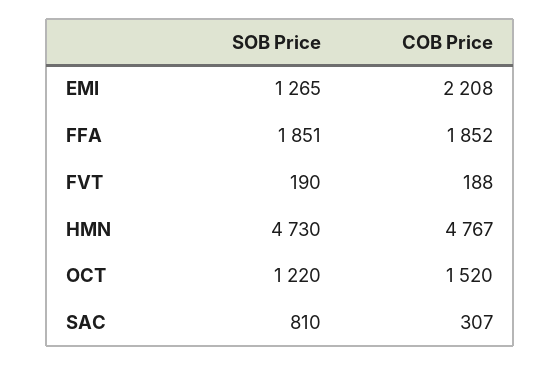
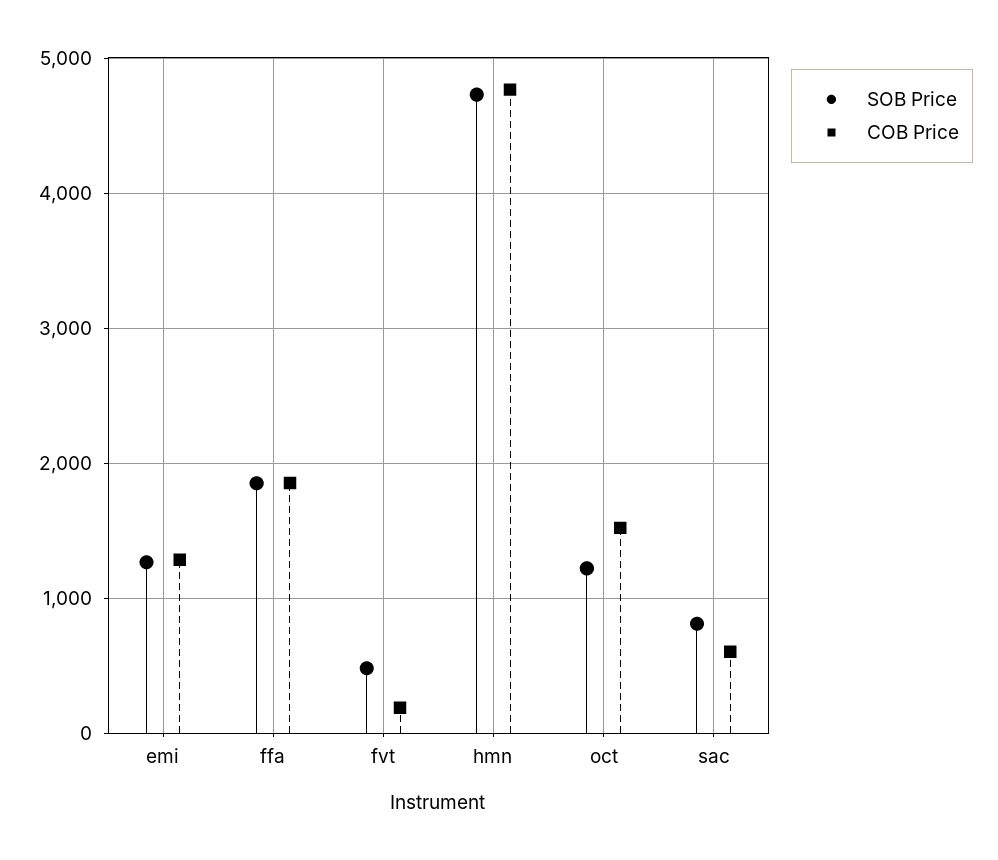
  {
    "SOB Price": {
      "EMI": 1265,
      "FFA": 1851,
-     "FVT": 190,
+     "FVT": 500,
      "HMN": 4730,
      "OCT": 1220,
      "SAC": 810
    },
    "COB Price": {
-     "EMI": 2208,
+     "EMI": 1300,
      "FFA": 1852,
      "FVT": 188,
      "HMN": 4767,
      "OCT": 1520,
-     "SAC": 307
+     "SAC": 600
    }
  }

